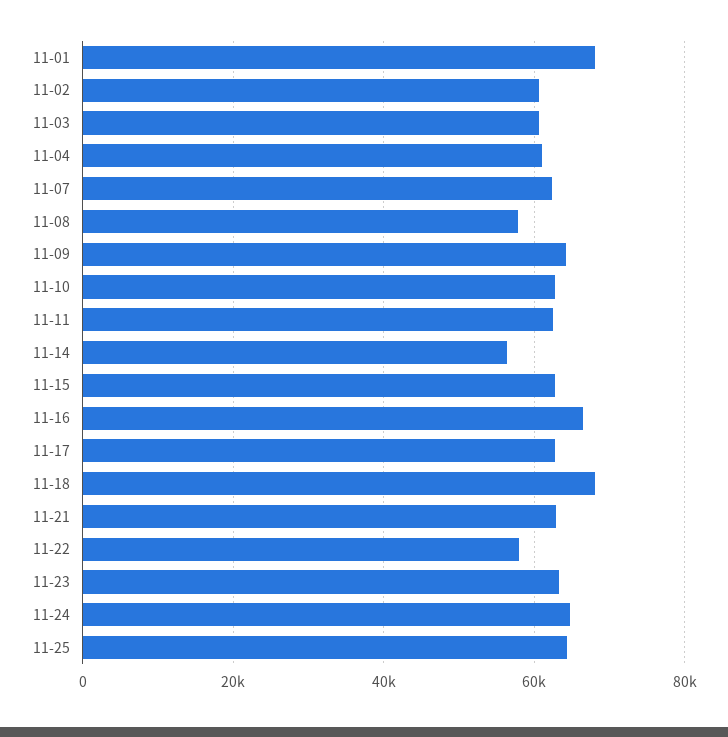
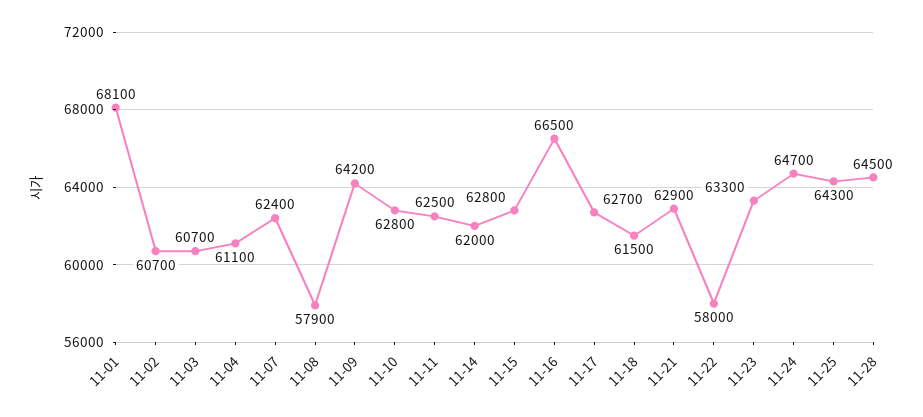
  {
    "11-01": 68100,
    "11-02": 60700,
    "11-03": 60700,
    "11-04": 61100,
    "11-07": 62400,
    "11-08": 57900,
    "11-09": 64200,
    "11-10": 62800,
    "11-11": 62500,
-   "11-14": 56000,
+   "11-14": 62000,
    "11-15": 62800,
    "11-16": 66500,
    "11-17": 62700,
-   "11-18": 68000,
+   "11-18": 61500,
    "11-21": 62900,
    "11-22": 58000,
    "11-23": 63300,
    "11-24": 64700,
-   "11-25": 64300
+   "11-25": 64300,
+   "11-28": 64500
  }

